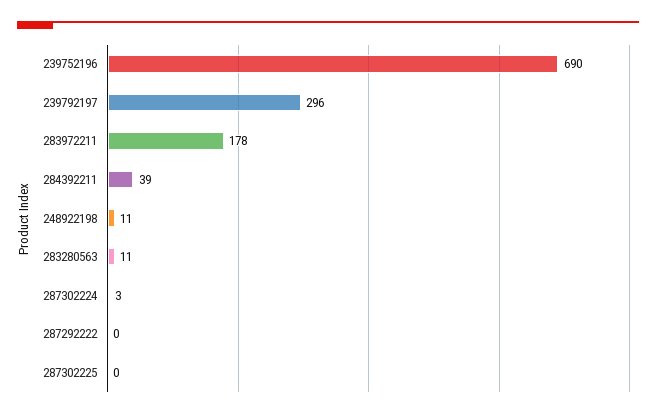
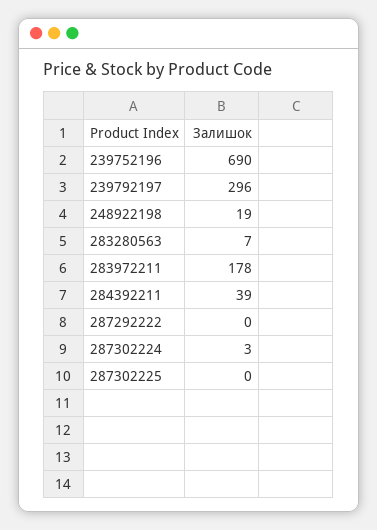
  {
    "239752196": 690,
    "239792197": 296,
    "283972211": 178,
    "284392211": 39,
-   "248922198": 11,
+   "248922198": 19,
-   "283280563": 11,
+   "283280563": 7,
    "287302224": 3,
    "287292222": 0,
    "287302225": 0
  }

